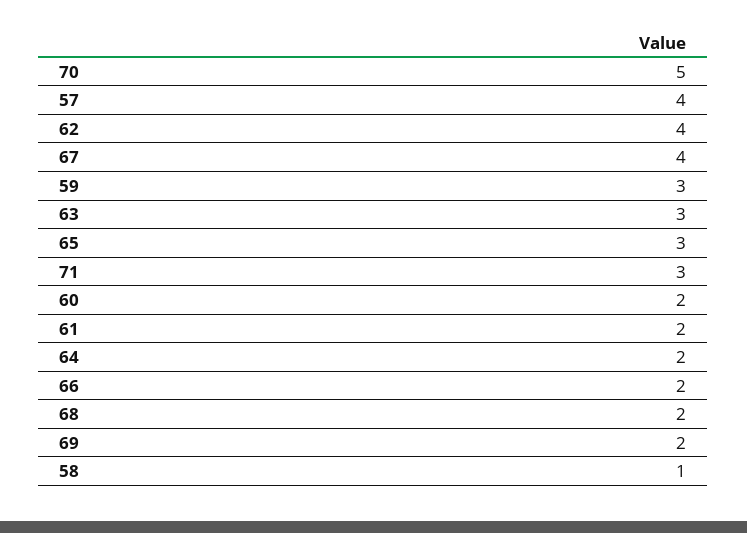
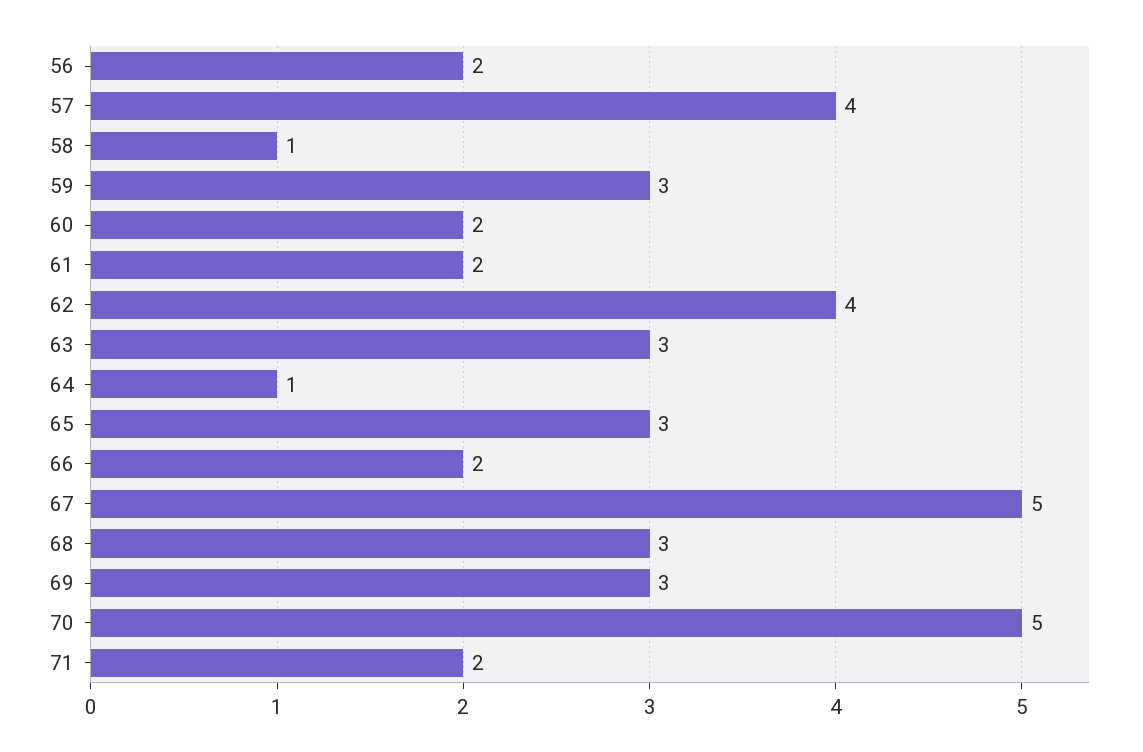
  {
    "70": 5,
    "57": 4,
    "62": 4,
-   "67": 4,
+   "67": 5,
    "59": 3,
    "63": 3,
    "65": 3,
-   "71": 3,
+   "71": 2,
    "60": 2,
    "61": 2,
-   "64": 2,
+   "64": 1,
    "66": 2,
-   "68": 2,
+   "68": 3,
-   "69": 2,
+   "69": 3,
-   "58": 1
+   "58": 1,
+   "56": 2
  }

